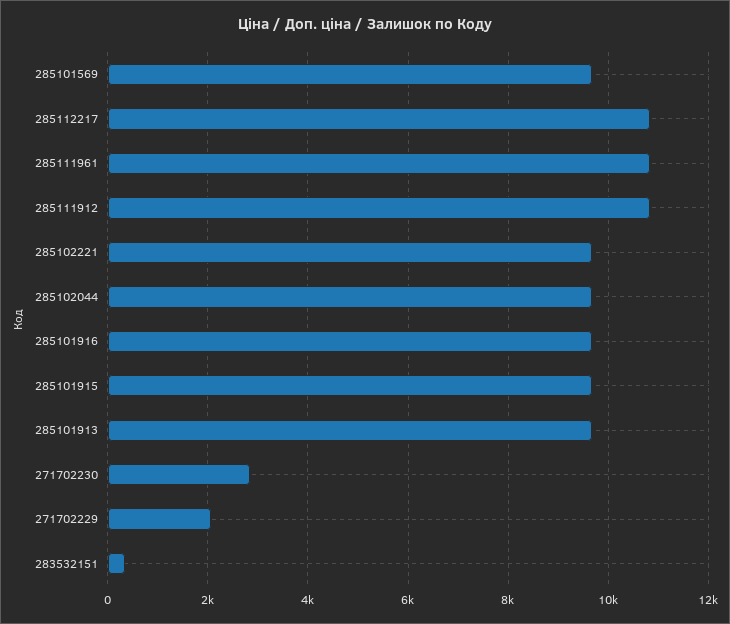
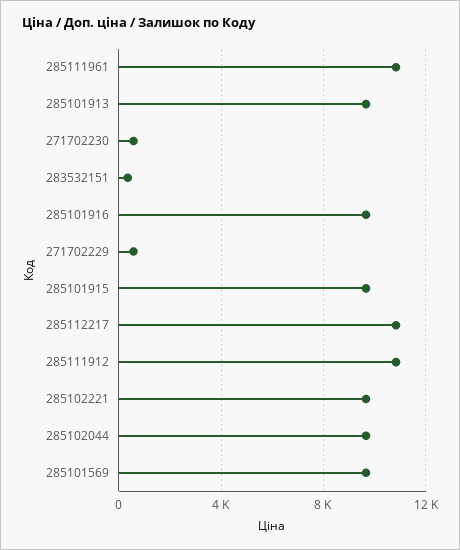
  {
    "285101569": 9600,
    "285112217": 10800,
    "285111961": 10800,
    "285111912": 10800,
    "285102221": 9600,
    "285102044": 9600,
    "285101916": 9600,
    "285101915": 9600,
    "285101913": 9600,
-   "271702230": 2800,
+   "271702230": 500,
-   "271702229": 2000,
+   "271702229": 500,
    "283532151": 400
  }

